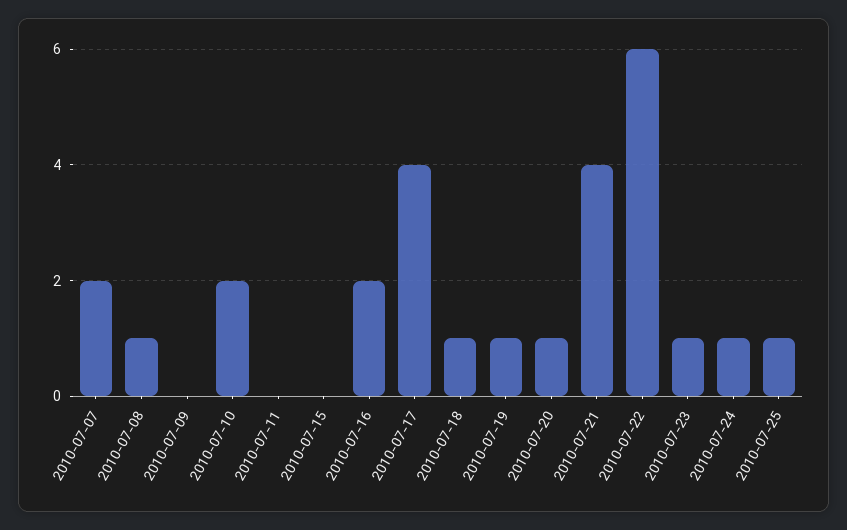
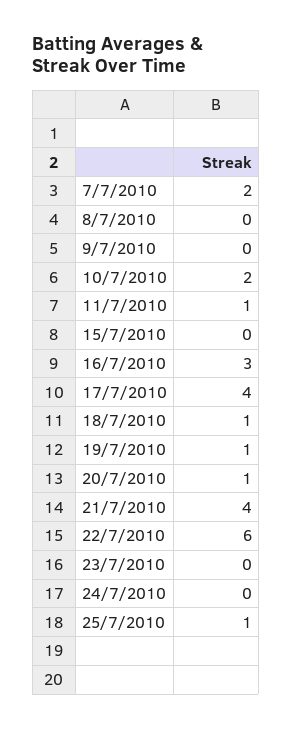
  {
    "2010-07-07": 2,
-   "2010-07-08": 1,
+   "2010-07-08": 0,
    "2010-07-09": 0,
    "2010-07-10": 2,
-   "2010-07-11": 0,
+   "2010-07-11": 1,
    "2010-07-15": 0,
-   "2010-07-16": 2,
+   "2010-07-16": 3,
    "2010-07-17": 4,
    "2010-07-18": 1,
    "2010-07-19": 1,
    "2010-07-20": 1,
    "2010-07-21": 4,
    "2010-07-22": 6,
-   "2010-07-23": 1,
+   "2010-07-23": 0,
-   "2010-07-24": 1,
+   "2010-07-24": 0,
    "2010-07-25": 1
  }

